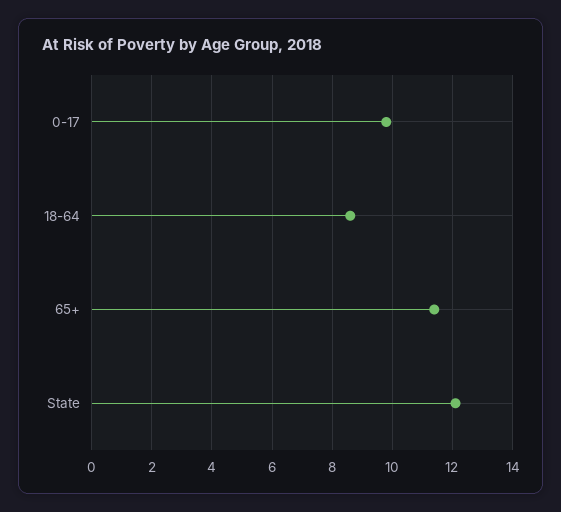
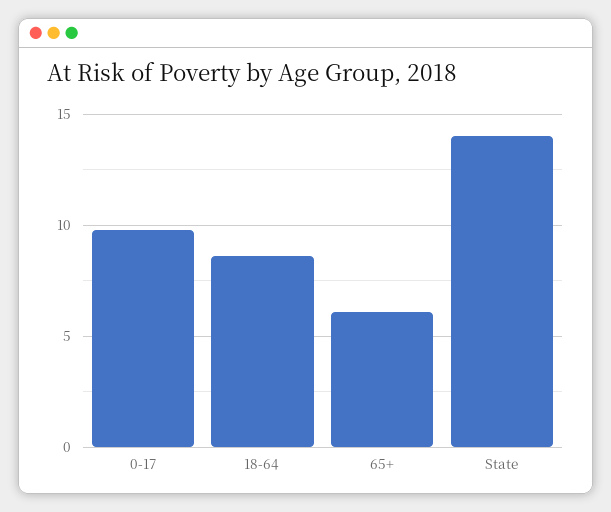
  {
    "0-17": 10,
    "18-64": 8.5,
-   "65+": 11.5,
+   "65+": 6,
-   "State": 12
+   "State": 14
  }

